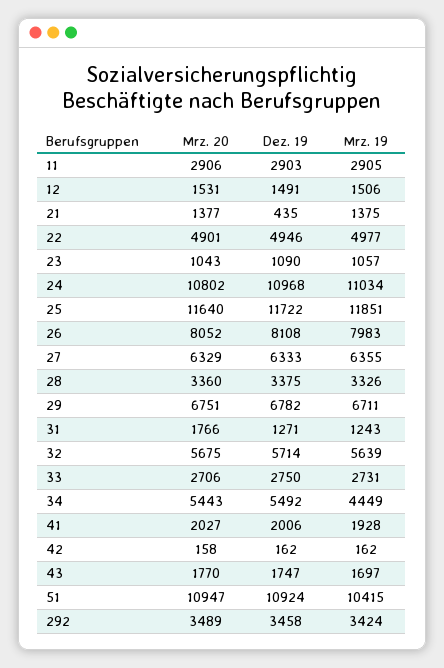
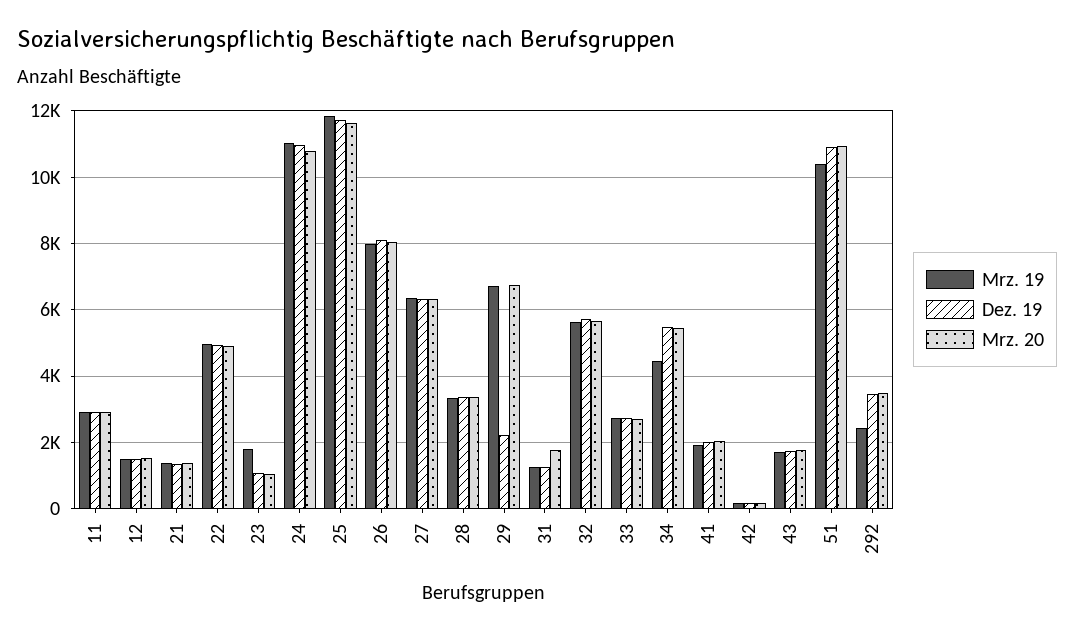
  {
    "Mrz. 20": {
      "11": 2906,
      "12": 1531,
      "21": 1377,
      "22": 4901,
      "23": 1043,
      "24": 10802,
      "25": 11640,
      "26": 8052,
      "27": 6329,
      "28": 3360,
      "29": 6751,
      "31": 1766,
      "32": 5675,
      "33": 2706,
      "34": 5443,
      "41": 2027,
      "42": 158,
      "43": 1770,
      "51": 10947,
      "292": 3489
    },
    "Dez. 19": {
      "11": 2903,
      "12": 1491,
-     "21": 435,
+     "21": 1400,
      "22": 4946,
      "23": 1090,
      "24": 10968,
      "25": 11722,
      "26": 8108,
      "27": 6333,
      "28": 3375,
-     "29": 6782,
+     "29": 2200,
      "31": 1271,
      "32": 5714,
      "33": 2750,
      "34": 5492,
      "41": 2006,
      "42": 162,
      "43": 1747,
      "51": 10924,
      "292": 3458
    },
    "Mrz. 19": {
      "11": 2905,
      "12": 1506,
      "21": 1375,
      "22": 4977,
-     "23": 1057,
+     "23": 1800,
      "24": 11034,
      "25": 11851,
      "26": 7983,
      "27": 6355,
      "28": 3326,
      "29": 6711,
      "31": 1243,
      "32": 5639,
      "33": 2731,
      "34": 4449,
      "41": 1928,
      "42": 162,
      "43": 1697,
      "51": 10415,
-     "292": 3424
+     "292": 2400
    }
  }

